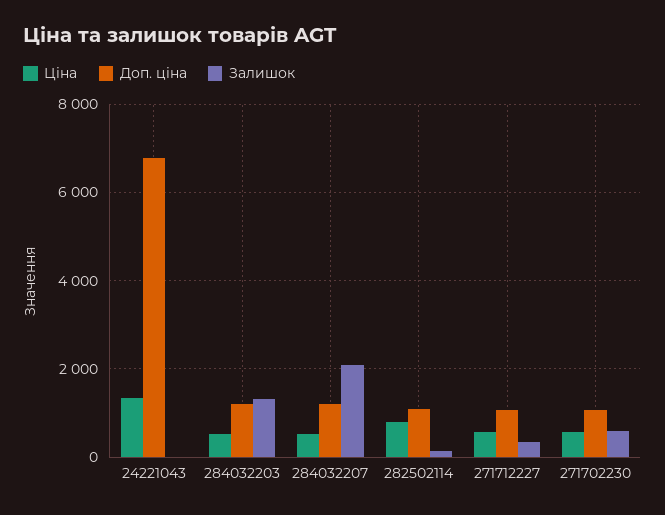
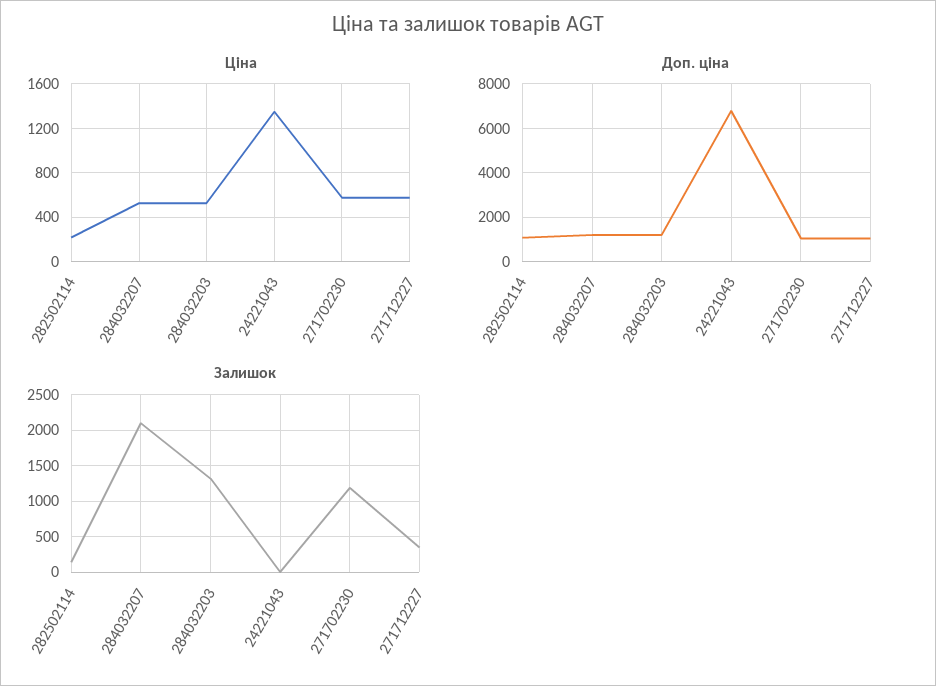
  {
    "Ціна": {
      "24221043": 1300,
      "284032203": 500,
      "284032207": 500,
-     "282502114": 800,
+     "282502114": 200,
      "271712227": 600,
      "271702230": 600
    },
    "Доп. ціна": {
      "24221043": 6800,
      "284032203": 1200,
      "284032207": 1200,
      "282502114": 1000,
      "271712227": 1000,
      "271702230": 1000
    },
    "Залишок": {
      "24221043": 0,
      "284032203": 1300,
      "284032207": 2100,
      "282502114": 100,
      "271712227": 400,
-     "271702230": 600
+     "271702230": 1200
    }
  }

